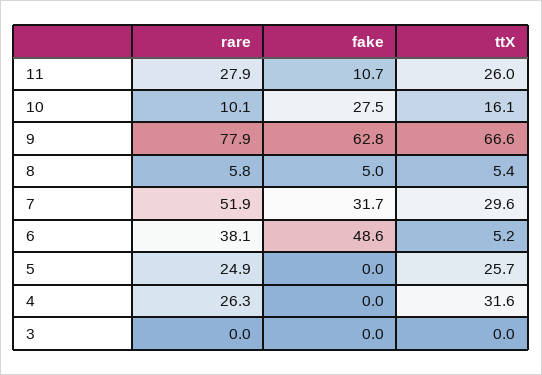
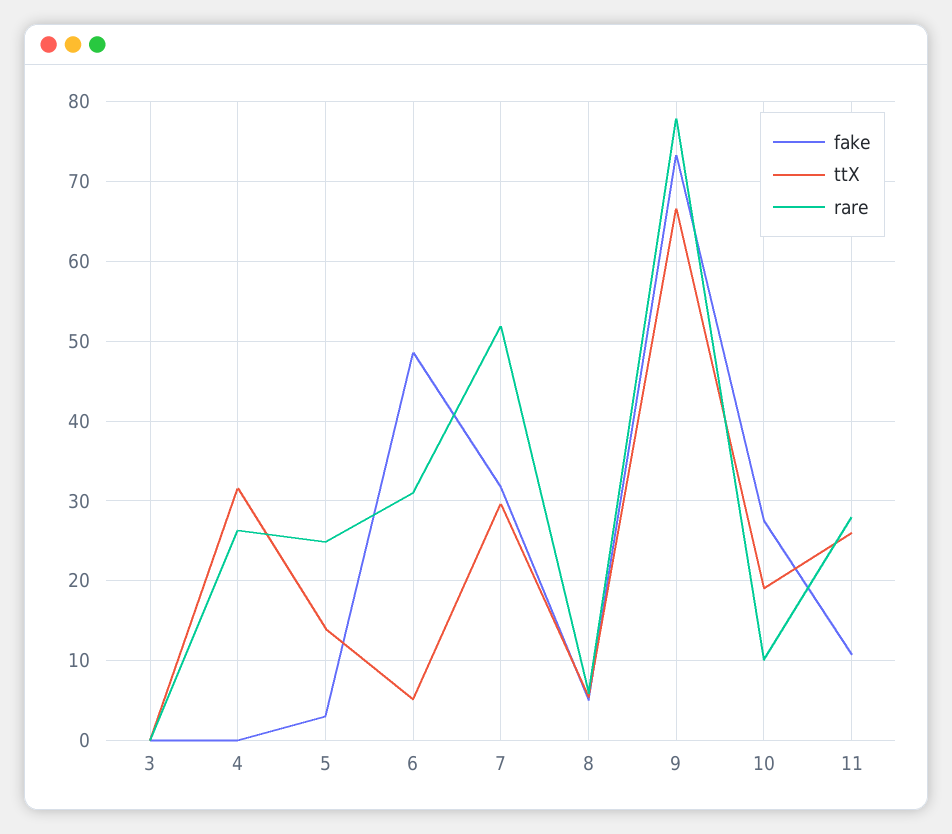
  {
    "rare": {
      "11": 27.9,
      "10": 10.1,
      "9": 77.9,
      "8": 5.8,
      "7": 51.9,
-     "6": 38.1,
+     "6": 31,
      "5": 24.9,
      "4": 26.3,
      "3": 0
    },
    "fake": {
      "11": 10.7,
      "10": 27.5,
-     "9": 62.8,
+     "9": 73,
      "8": 5,
      "7": 31.7,
      "6": 48.6,
-     "5": 0,
+     "5": 3,
      "4": 0,
      "3": 0
    },
    "ttX": {
      "11": 26,
-     "10": 16.1,
+     "10": 19,
      "9": 66.6,
      "8": 5.4,
      "7": 29.6,
      "6": 5.2,
-     "5": 25.7,
+     "5": 14,
      "4": 31.6,
      "3": 0
    }
  }

